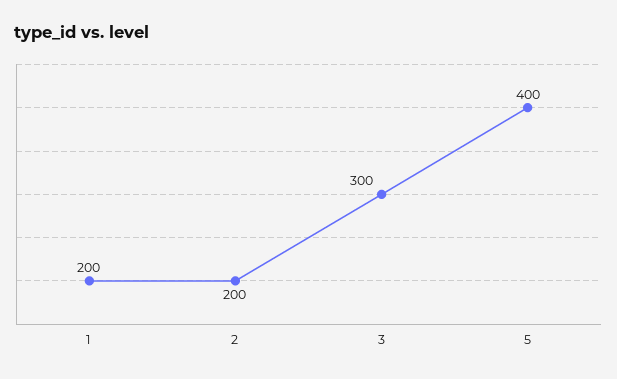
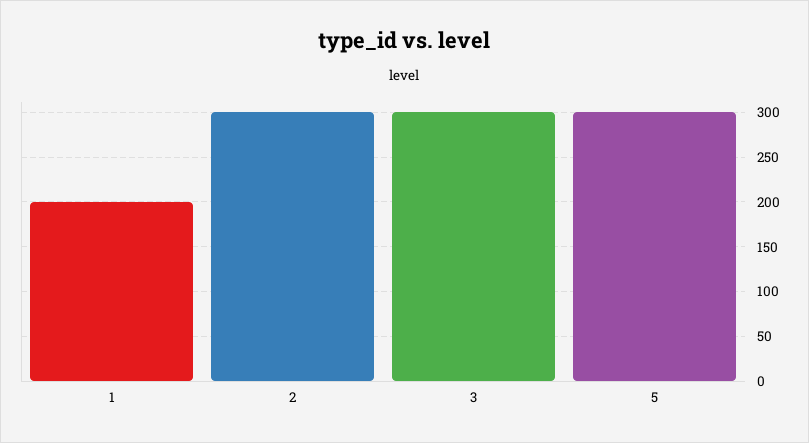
  {
    "1": 200,
-   "2": 200,
+   "2": 300,
    "3": 300,
-   "5": 400
+   "5": 300
  }

